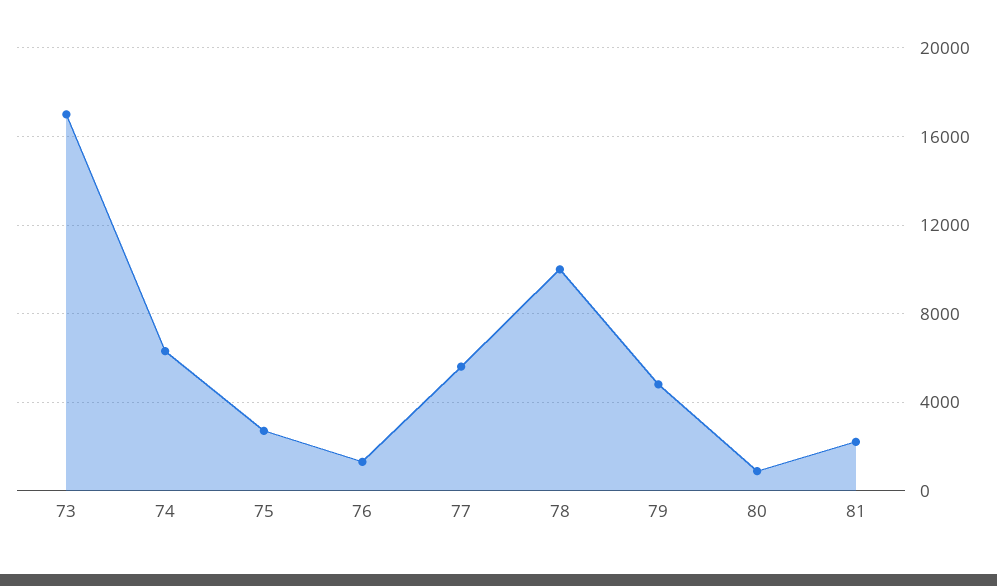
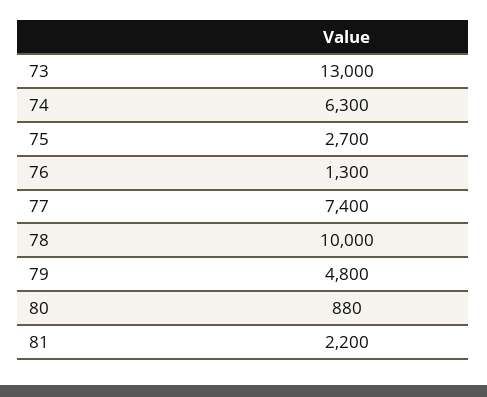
  {
-   "73": 17000,
+   "73": 13000,
    "74": 6300,
    "75": 2700,
    "76": 1300,
-   "77": 5500,
+   "77": 7400,
    "78": 10000,
    "79": 4800,
    "80": 880,
    "81": 2200
  }

